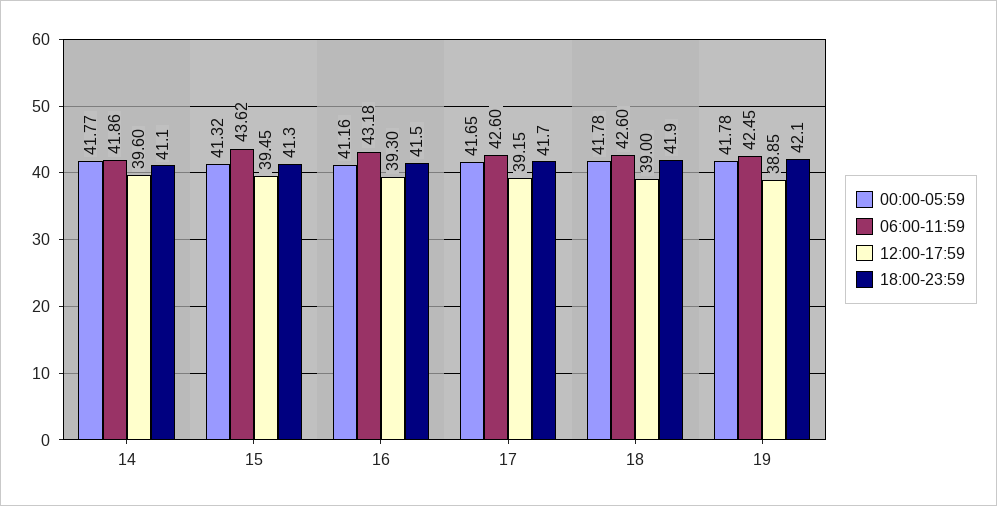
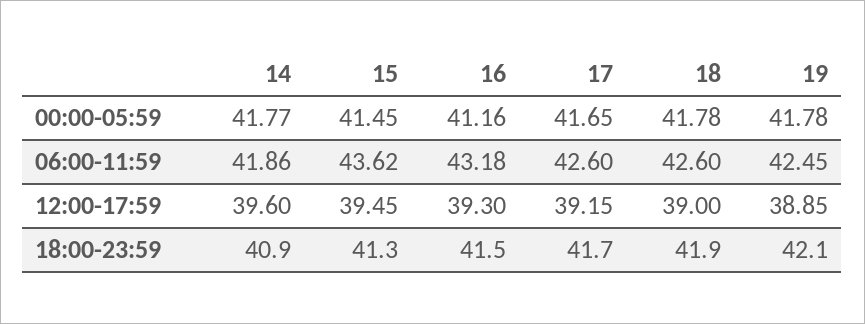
  {
    "00:00-05:59": {
      "14": 41.77,
-     "15": 41.32,
+     "15": 41.45,
      "16": 41.16,
      "17": 41.65,
      "18": 41.78,
      "19": 41.78
    },
    "06:00-11:59": {
      "14": 41.86,
      "15": 43.62,
      "16": 43.18,
      "17": 42.6,
      "18": 42.6,
      "19": 42.45
    },
    "12:00-17:59": {
      "14": 39.6,
      "15": 39.45,
      "16": 39.3,
      "17": 39.15,
      "18": 39,
      "19": 38.85
    },
    "18:00-23:59": {
-     "14": 41.1,
+     "14": 40.9,
      "15": 41.3,
      "16": 41.5,
      "17": 41.7,
      "18": 41.9,
      "19": 42.1
    }
  }

